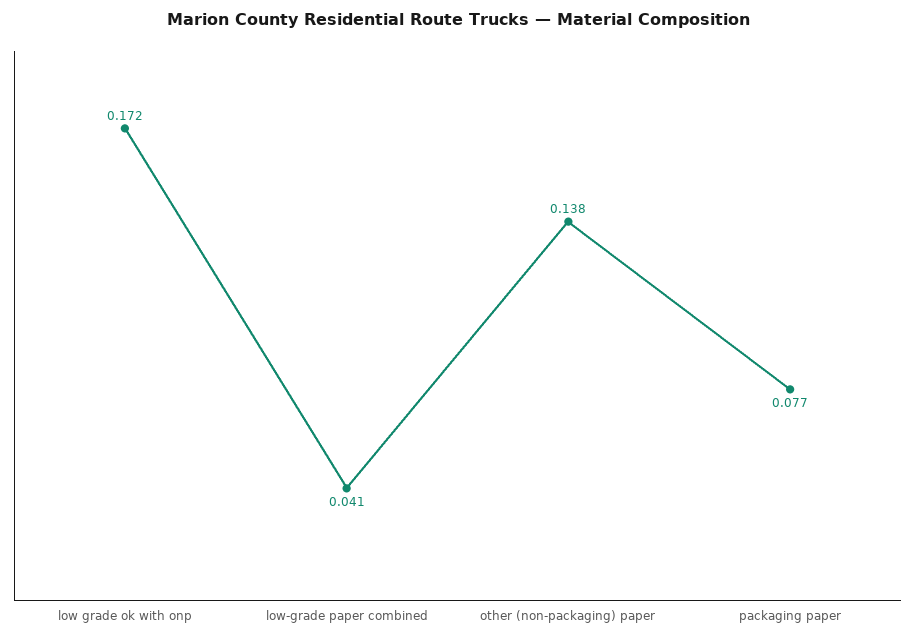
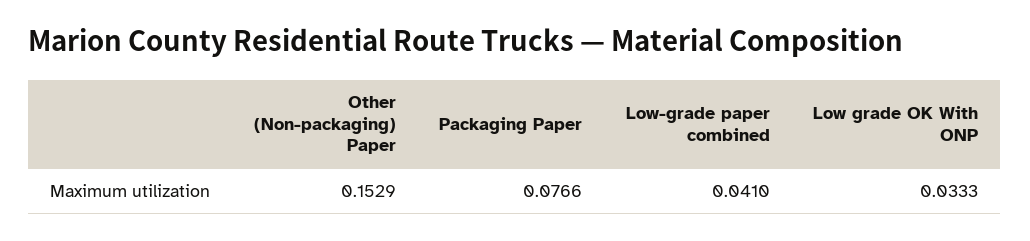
  {
-   "low grade ok with onp": 0.172,
+   "low grade ok with onp": 0.0333,
    "low-grade paper combined": 0.041,
-   "other (non-packaging) paper": 0.138,
+   "other (non-packaging) paper": 0.1529,
    "packaging paper": 0.0766
  }

